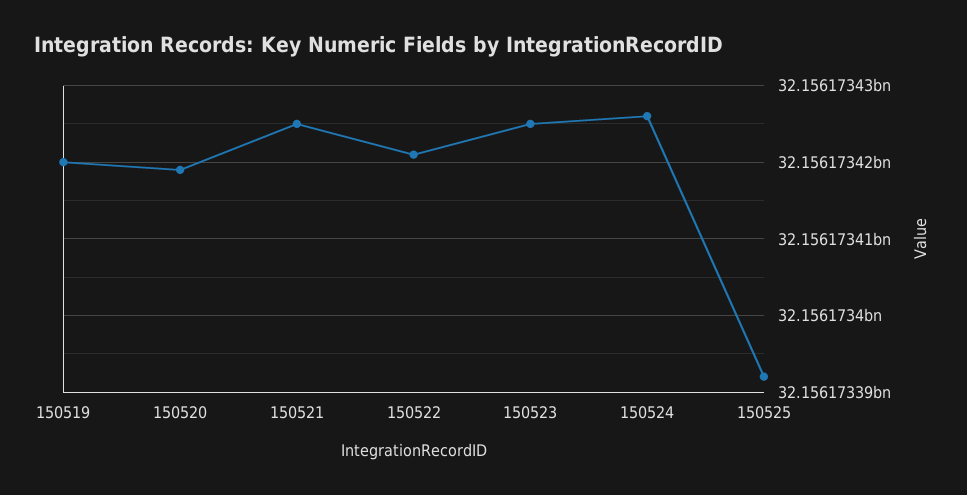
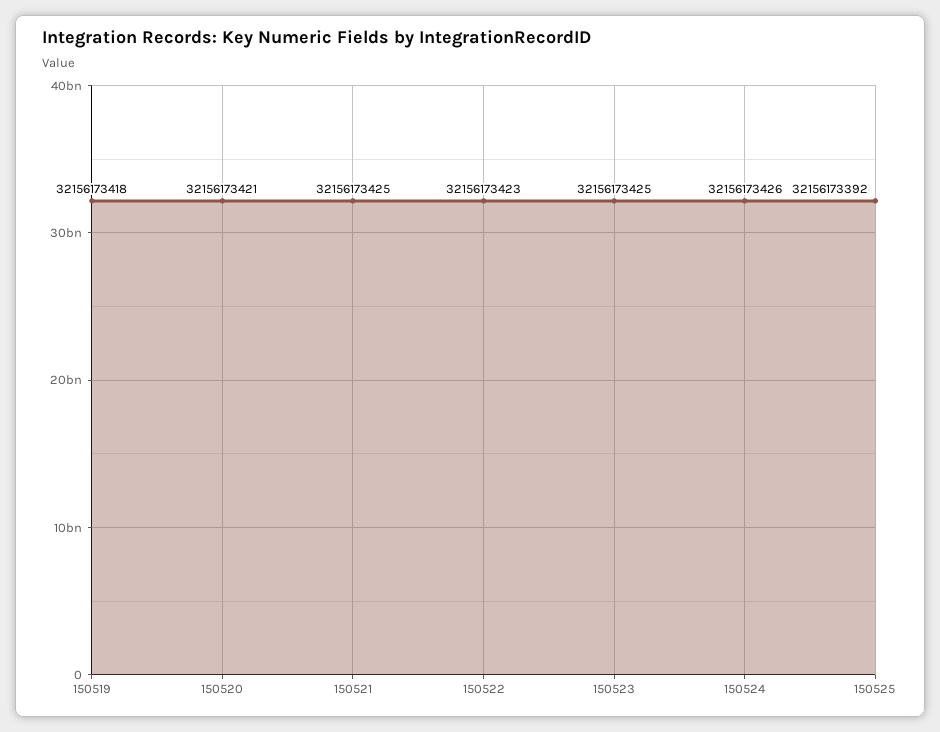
  {
-   "150519": 32156173420,
+   "150519": 32156173418,
-   "150520": 32156173419,
+   "150520": 32156173421,
    "150521": 32156173425,
-   "150522": 32156173421,
+   "150522": 32156173423,
    "150523": 32156173425,
    "150524": 32156173426,
    "150525": 32156173392
  }

